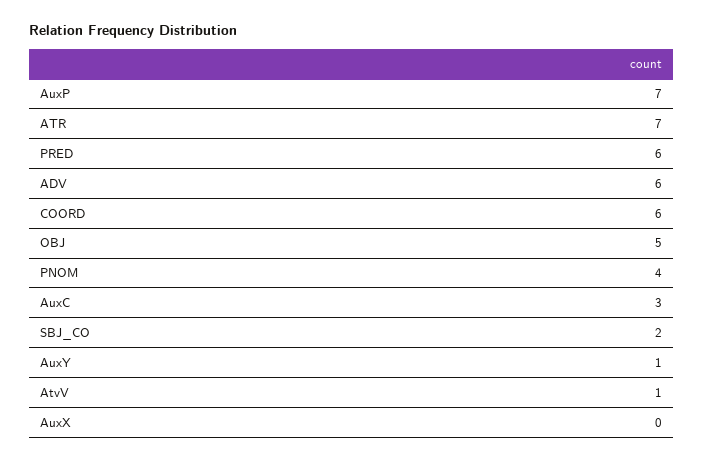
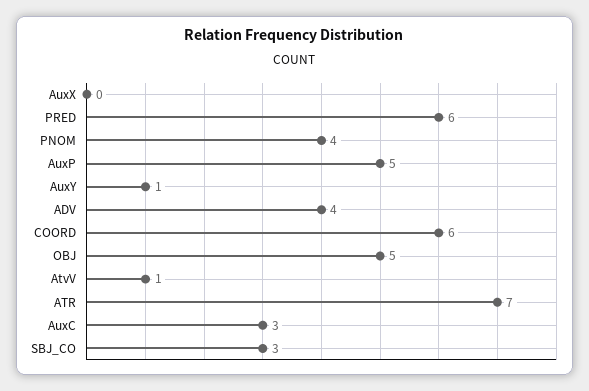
  {
-   "AuxP": 7,
+   "AuxP": 5,
    "ATR": 7,
    "PRED": 6,
-   "ADV": 6,
+   "ADV": 4,
    "COORD": 6,
    "OBJ": 5,
    "PNOM": 4,
    "AuxC": 3,
-   "SBJ_CO": 2,
+   "SBJ_CO": 3,
    "AuxY": 1,
    "AtvV": 1,
    "AuxX": 0
  }

